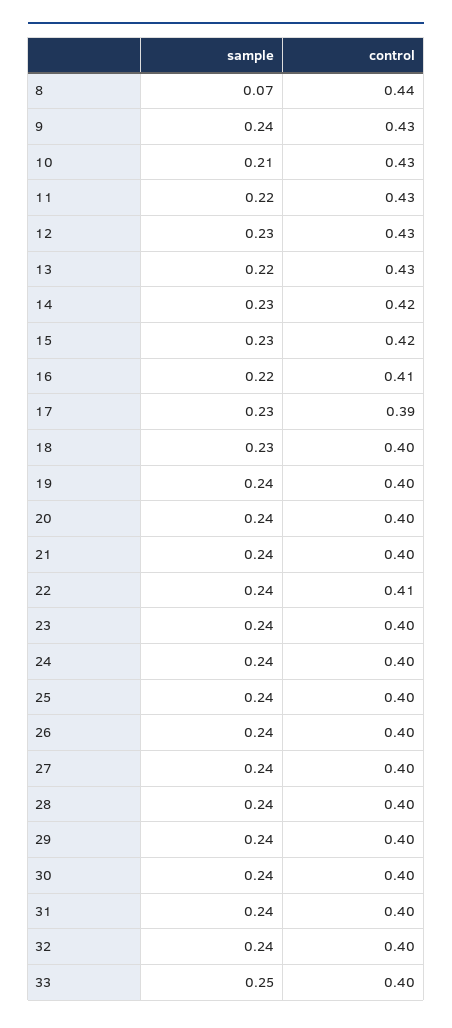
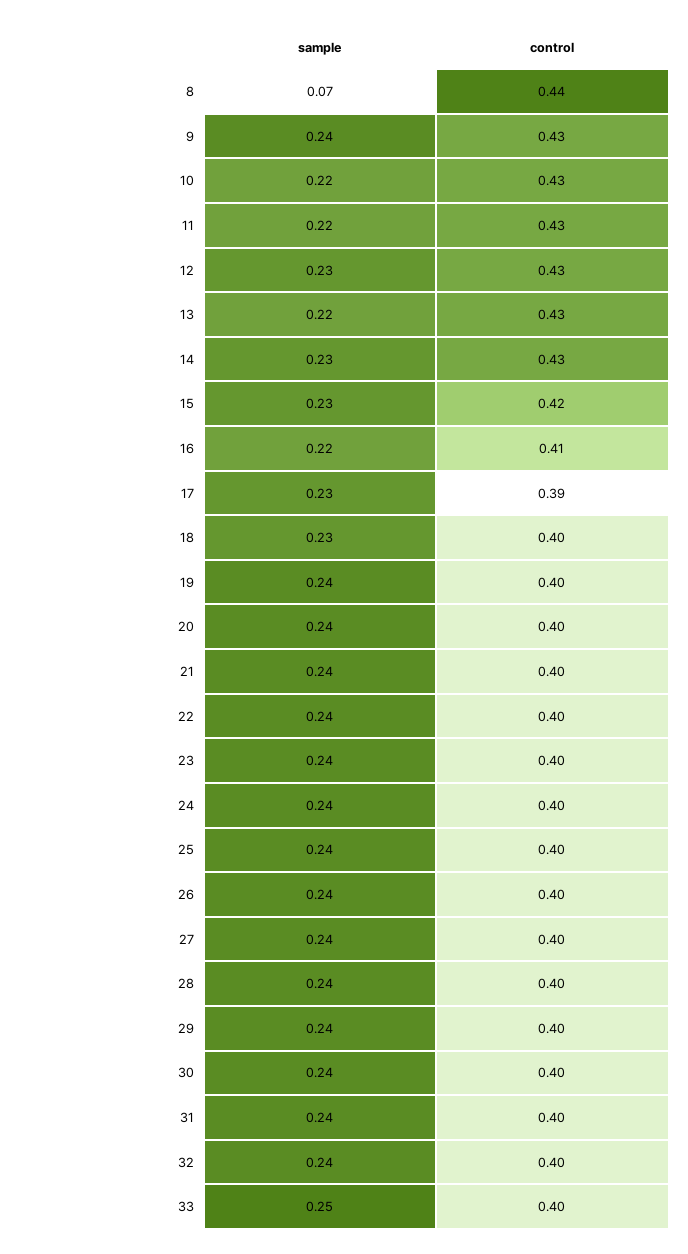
  {
    "sample": {
      "8": 0.07,
      "9": 0.24,
-     "10": 0.21,
+     "10": 0.22,
      "11": 0.22,
      "12": 0.23,
      "13": 0.22,
      "14": 0.23,
      "15": 0.23,
      "16": 0.22,
      "17": 0.23,
      "18": 0.23,
      "19": 0.24,
      "20": 0.24,
      "21": 0.24,
      "22": 0.24,
      "23": 0.24,
      "24": 0.24,
      "25": 0.24,
      "26": 0.24,
      "27": 0.24,
      "28": 0.24,
      "29": 0.24,
      "30": 0.24,
      "31": 0.24,
      "32": 0.24,
      "33": 0.25
    },
    "control": {
      "8": 0.44,
      "9": 0.43,
      "10": 0.43,
      "11": 0.43,
      "12": 0.43,
      "13": 0.43,
-     "14": 0.42,
+     "14": 0.43,
      "15": 0.42,
      "16": 0.41,
      "17": 0.39,
      "18": 0.4,
      "19": 0.4,
      "20": 0.4,
      "21": 0.4,
-     "22": 0.41,
+     "22": 0.4,
      "23": 0.4,
      "24": 0.4,
      "25": 0.4,
      "26": 0.4,
      "27": 0.4,
      "28": 0.4,
      "29": 0.4,
      "30": 0.4,
      "31": 0.4,
      "32": 0.4,
      "33": 0.4
    }
  }

